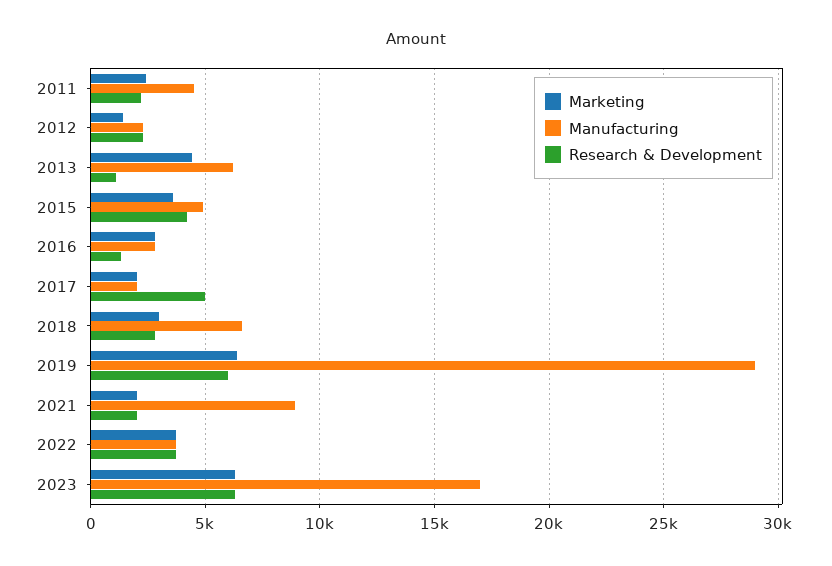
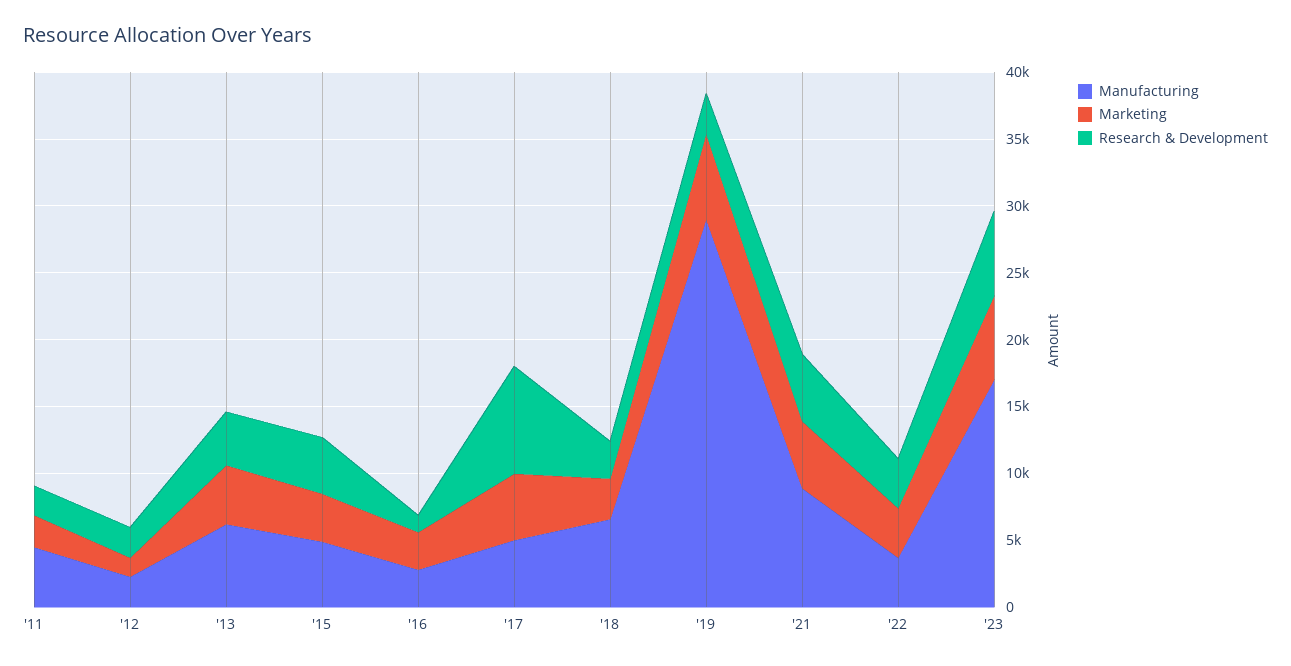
  {
    "Marketing": {
      "2011": 2500,
      "2012": 1500,
      "2013": 4500,
      "2015": 3500,
      "2016": 3000,
-     "2017": 2000,
+     "2017": 5000,
      "2018": 3000,
      "2019": 6500,
-     "2021": 2000,
+     "2021": 5000,
      "2022": 3500,
      "2023": 6500
    },
    "Manufacturing": {
      "2011": 4500,
      "2012": 2500,
      "2013": 6000,
      "2015": 5000,
      "2016": 3000,
-     "2017": 2000,
+     "2017": 5000,
      "2018": 6500,
      "2019": 29000,
      "2021": 9000,
      "2022": 3500,
      "2023": 17000
    },
    "Research & Development": {
      "2011": 2000,
      "2012": 2500,
-     "2013": 1000,
+     "2013": 4000,
      "2015": 4000,
      "2016": 1500,
-     "2017": 5000,
+     "2017": 8000,
      "2018": 3000,
-     "2019": 6000,
+     "2019": 3000,
-     "2021": 2000,
+     "2021": 5000,
      "2022": 3500,
      "2023": 6500
    }
  }

